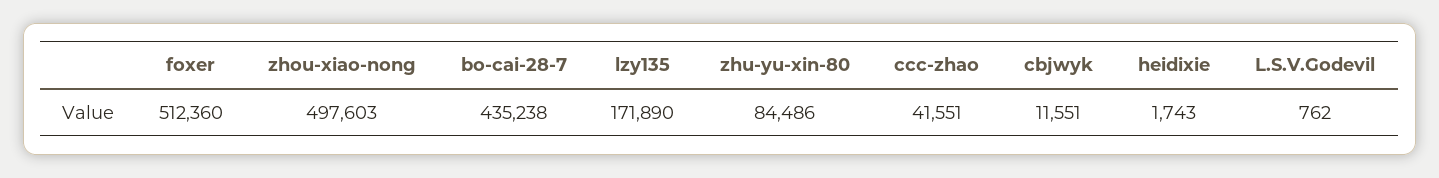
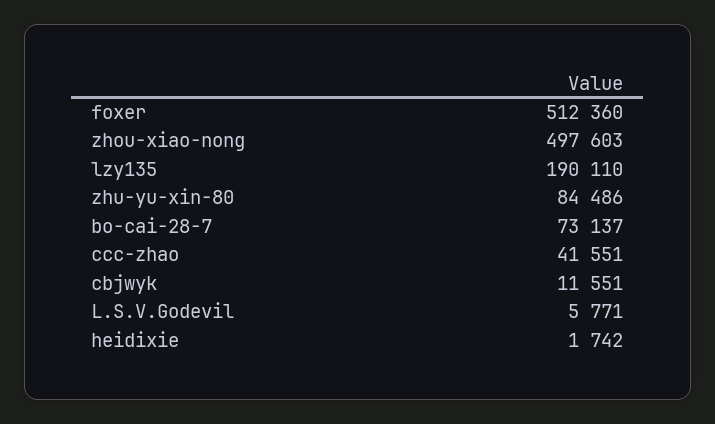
  {
    "foxer": 512360,
    "zhou-xiao-nong": 497603,
-   "bo-cai-28-7": 435238,
+   "bo-cai-28-7": 73137,
-   "lzy135": 171890,
+   "lzy135": 190110,
    "zhu-yu-xin-80": 84486,
    "ccc-zhao": 41551,
    "cbjwyk": 11551,
-   "heidixie": 1743,
+   "heidixie": 1742,
-   "L.S.V.Godevil": 762
+   "L.S.V.Godevil": 5771
  }

